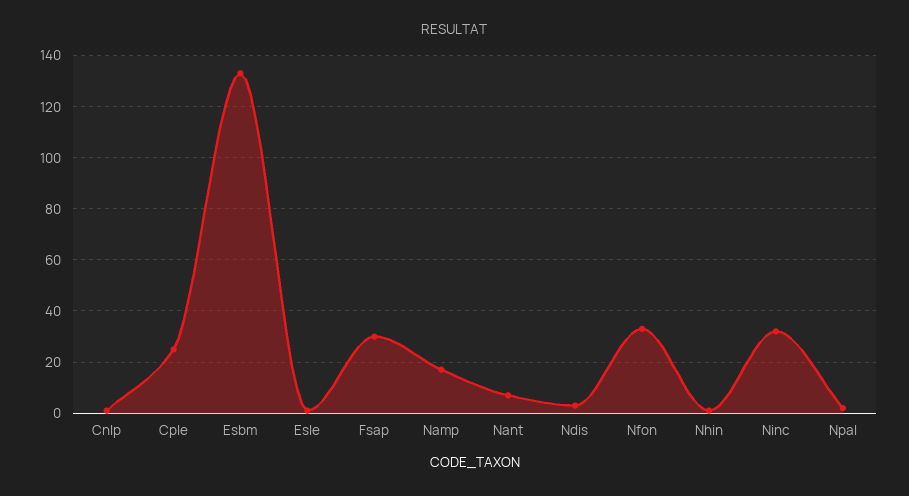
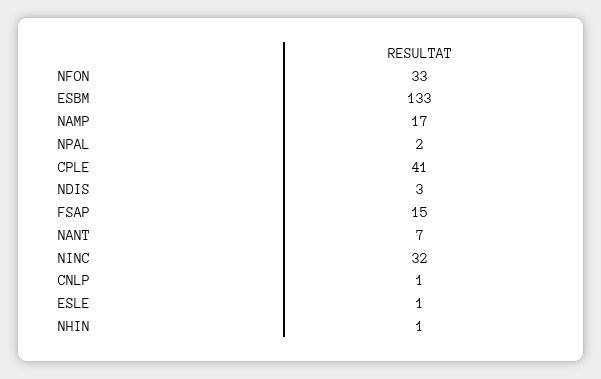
  {
    "Cnlp": 1,
-   "Cple": 25,
+   "Cple": 41,
    "Esbm": 133,
    "Esle": 1,
-   "Fsap": 30,
+   "Fsap": 15,
    "Namp": 17,
    "Nant": 7,
    "Ndis": 3,
    "Nfon": 33,
    "Nhin": 1,
    "Ninc": 32,
    "Npal": 2
  }

